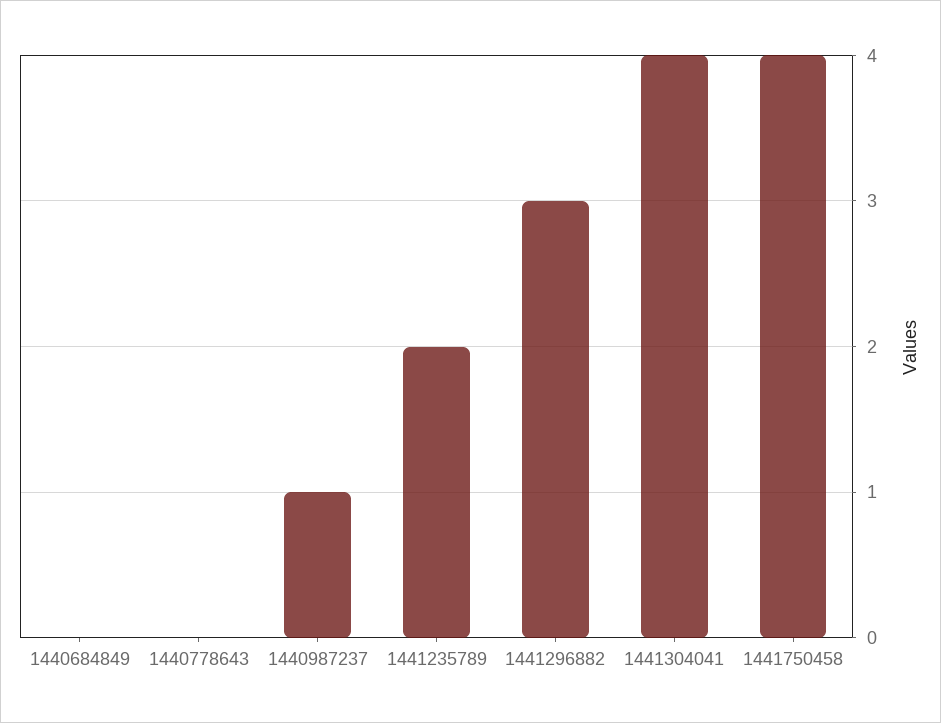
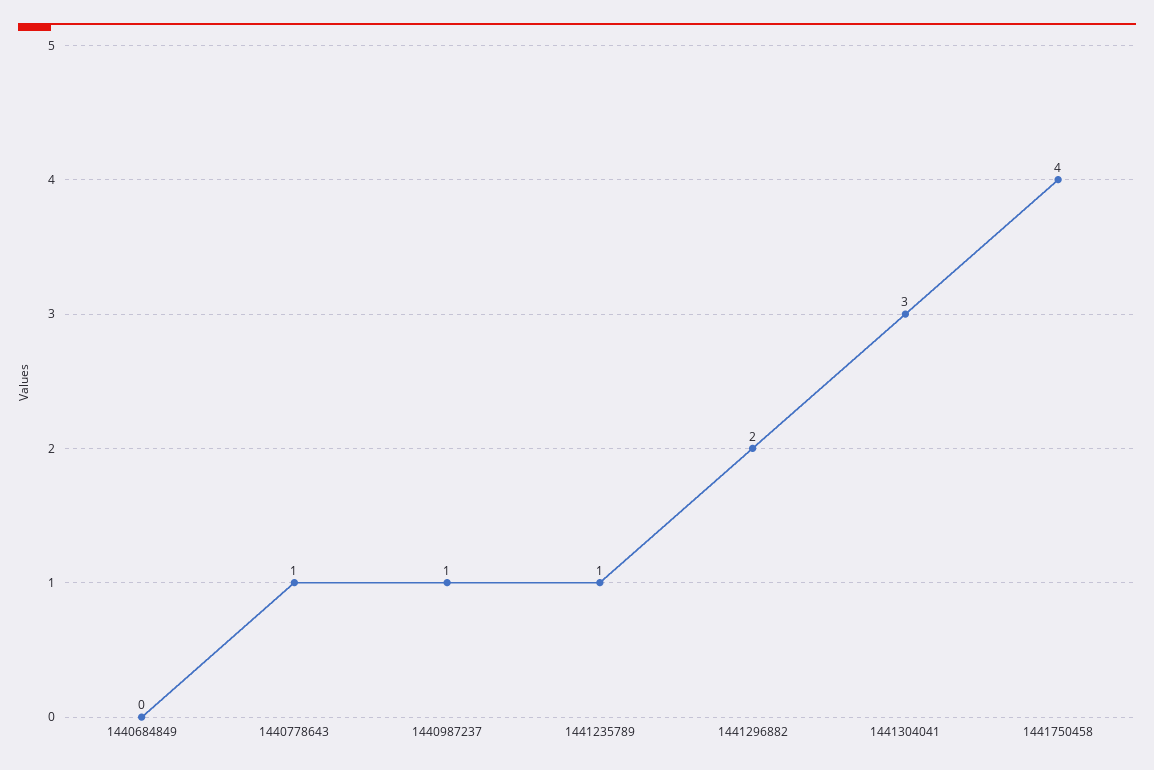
  {
    "1440684849": 0,
-   "1440778643": 0,
+   "1440778643": 1,
    "1440987237": 1,
-   "1441235789": 2,
+   "1441235789": 1,
-   "1441296882": 3,
+   "1441296882": 2,
-   "1441304041": 4,
+   "1441304041": 3,
    "1441750458": 4
  }

